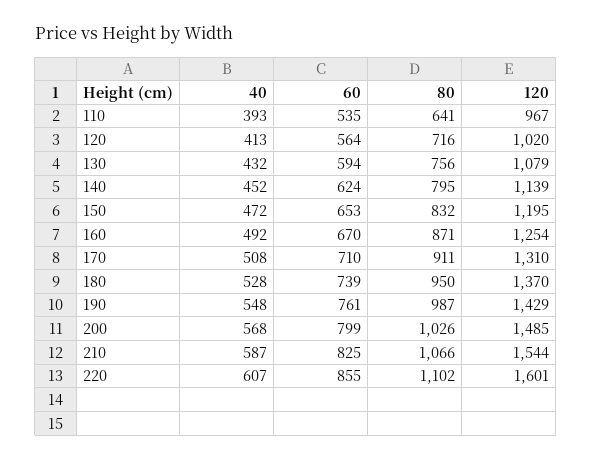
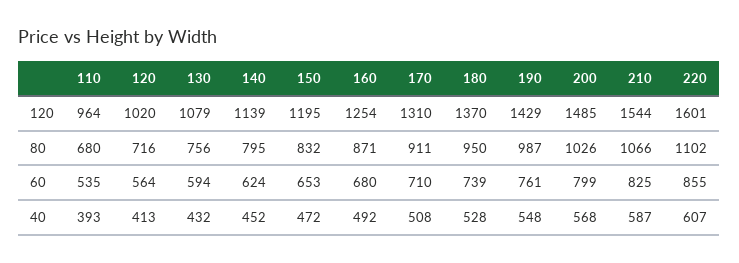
  {
    "40": {
      "110": 393,
      "120": 413,
      "130": 432,
      "140": 452,
      "150": 472,
      "160": 492,
      "170": 508,
      "180": 528,
      "190": 548,
      "200": 568,
      "210": 587,
      "220": 607
    },
    "60": {
      "110": 535,
      "120": 564,
      "130": 594,
      "140": 624,
      "150": 653,
-     "160": 670,
+     "160": 680,
      "170": 710,
      "180": 739,
      "190": 761,
      "200": 799,
      "210": 825,
      "220": 855
    },
    "80": {
-     "110": 641,
+     "110": 680,
      "120": 716,
      "130": 756,
      "140": 795,
      "150": 832,
      "160": 871,
      "170": 911,
      "180": 950,
      "190": 987,
      "200": 1026,
      "210": 1066,
      "220": 1102
    },
    "120": {
-     "110": 967,
+     "110": 964,
      "120": 1020,
      "130": 1079,
      "140": 1139,
      "150": 1195,
      "160": 1254,
      "170": 1310,
      "180": 1370,
      "190": 1429,
      "200": 1485,
      "210": 1544,
      "220": 1601
    }
  }

